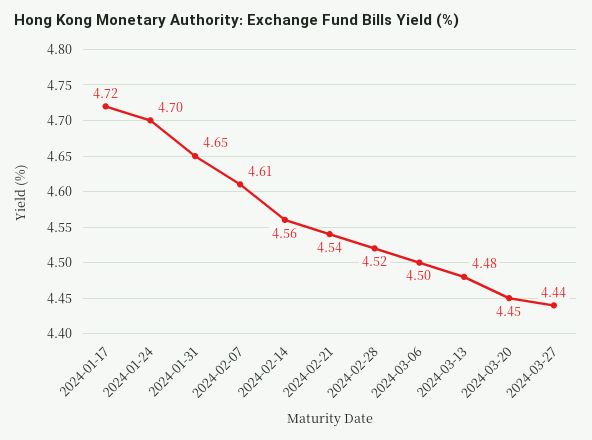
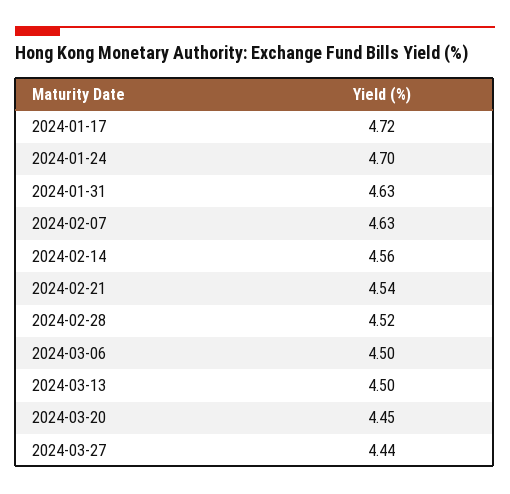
  {
    "2024-01-17": 4.72,
    "2024-01-24": 4.7,
-   "2024-01-31": 4.65,
+   "2024-01-31": 4.63,
-   "2024-02-07": 4.61,
+   "2024-02-07": 4.63,
    "2024-02-14": 4.56,
    "2024-02-21": 4.54,
    "2024-02-28": 4.52,
    "2024-03-06": 4.5,
-   "2024-03-13": 4.48,
+   "2024-03-13": 4.5,
    "2024-03-20": 4.45,
    "2024-03-27": 4.44
  }

